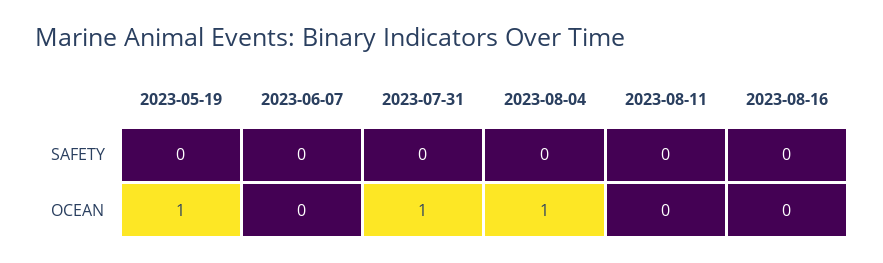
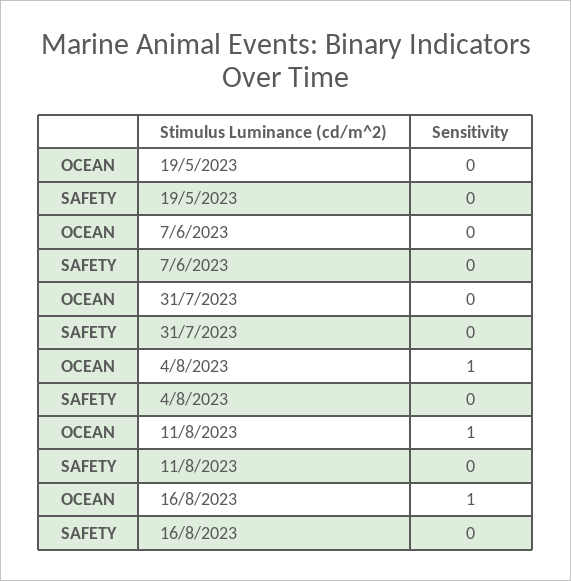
  {
    "2023-05-19": {
      "SAFETY": 0,
-     "OCEAN": 1
+     "OCEAN": 0
    },
    "2023-06-07": {
      "SAFETY": 0,
      "OCEAN": 0
    },
    "2023-07-31": {
      "SAFETY": 0,
-     "OCEAN": 1
+     "OCEAN": 0
    },
    "2023-08-04": {
      "SAFETY": 0,
      "OCEAN": 1
    },
    "2023-08-11": {
      "SAFETY": 0,
-     "OCEAN": 0
+     "OCEAN": 1
    },
    "2023-08-16": {
      "SAFETY": 0,
-     "OCEAN": 0
+     "OCEAN": 1
    }
  }

